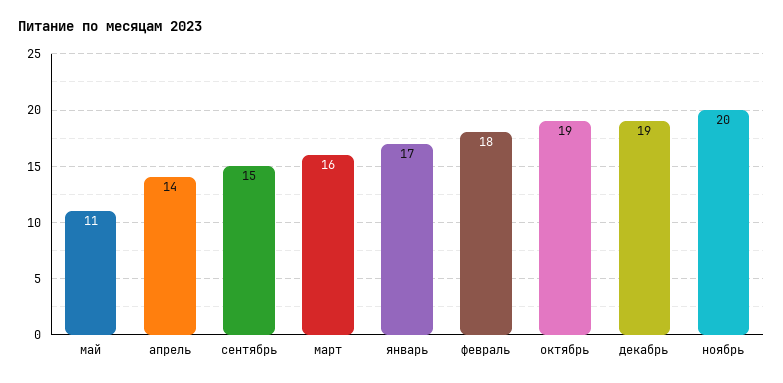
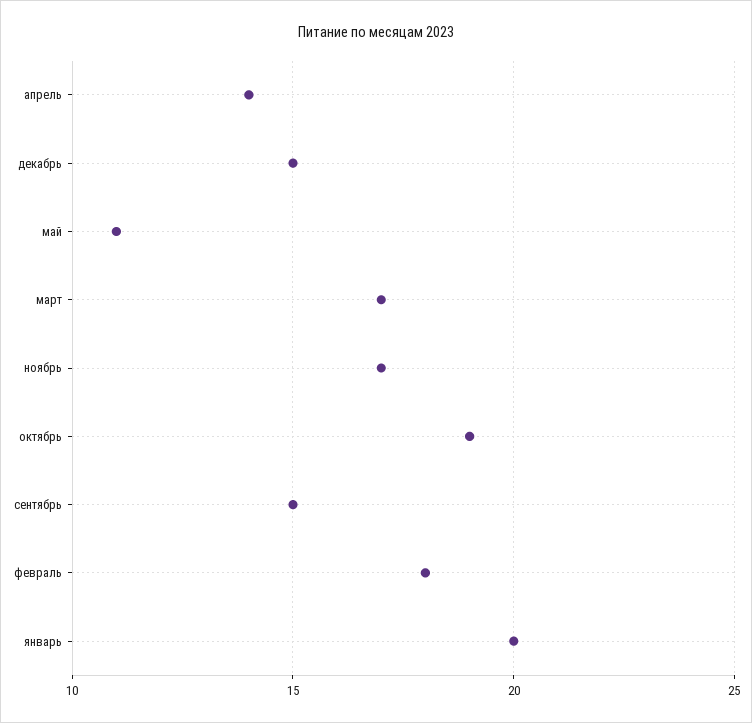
  {
    "май": 11,
    "апрель": 14,
    "сентябрь": 15,
-   "март": 16,
+   "март": 17,
-   "январь": 17,
+   "январь": 20,
    "февраль": 18,
    "октябрь": 19,
-   "декабрь": 19,
+   "декабрь": 15,
-   "ноябрь": 20
+   "ноябрь": 17
  }

